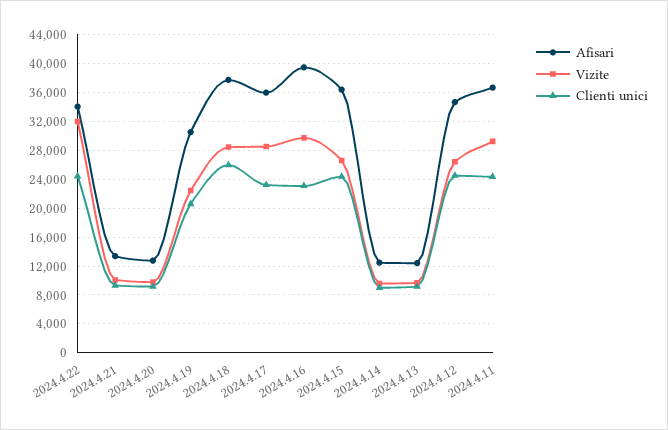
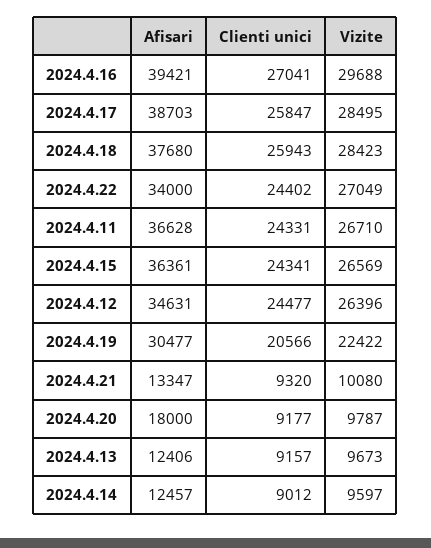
  {
    "Afisari": {
      "2024.4.22": 34000,
      "2024.4.21": 13347,
-     "2024.4.20": 13000,
+     "2024.4.20": 18000,
      "2024.4.19": 30477,
      "2024.4.18": 37680,
-     "2024.4.17": 36000,
+     "2024.4.17": 38703,
      "2024.4.16": 39421,
      "2024.4.15": 36361,
      "2024.4.14": 12457,
      "2024.4.13": 12406,
      "2024.4.12": 34631,
      "2024.4.11": 36628
    },
    "Vizite": {
-     "2024.4.22": 32000,
+     "2024.4.22": 27049,
      "2024.4.21": 10080,
      "2024.4.20": 9787,
      "2024.4.19": 22422,
      "2024.4.18": 28423,
      "2024.4.17": 28495,
      "2024.4.16": 29688,
      "2024.4.15": 26569,
      "2024.4.14": 9597,
      "2024.4.13": 9673,
      "2024.4.12": 26396,
-     "2024.4.11": 29000
+     "2024.4.11": 26710
    },
    "Clienti unici": {
      "2024.4.22": 24402,
      "2024.4.21": 9320,
      "2024.4.20": 9177,
      "2024.4.19": 20566,
      "2024.4.18": 25943,
-     "2024.4.17": 23000,
+     "2024.4.17": 25847,
-     "2024.4.16": 23000,
+     "2024.4.16": 27041,
      "2024.4.15": 24341,
      "2024.4.14": 9012,
      "2024.4.13": 9157,
      "2024.4.12": 24477,
      "2024.4.11": 24331
    }
  }

